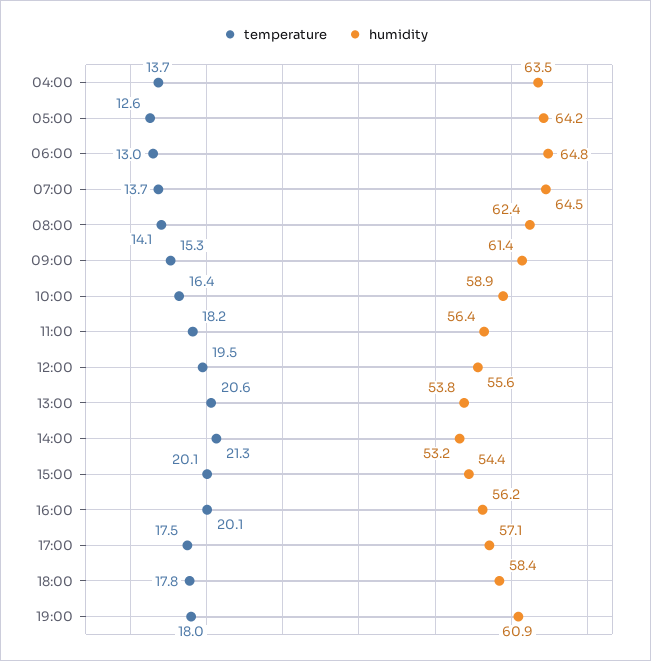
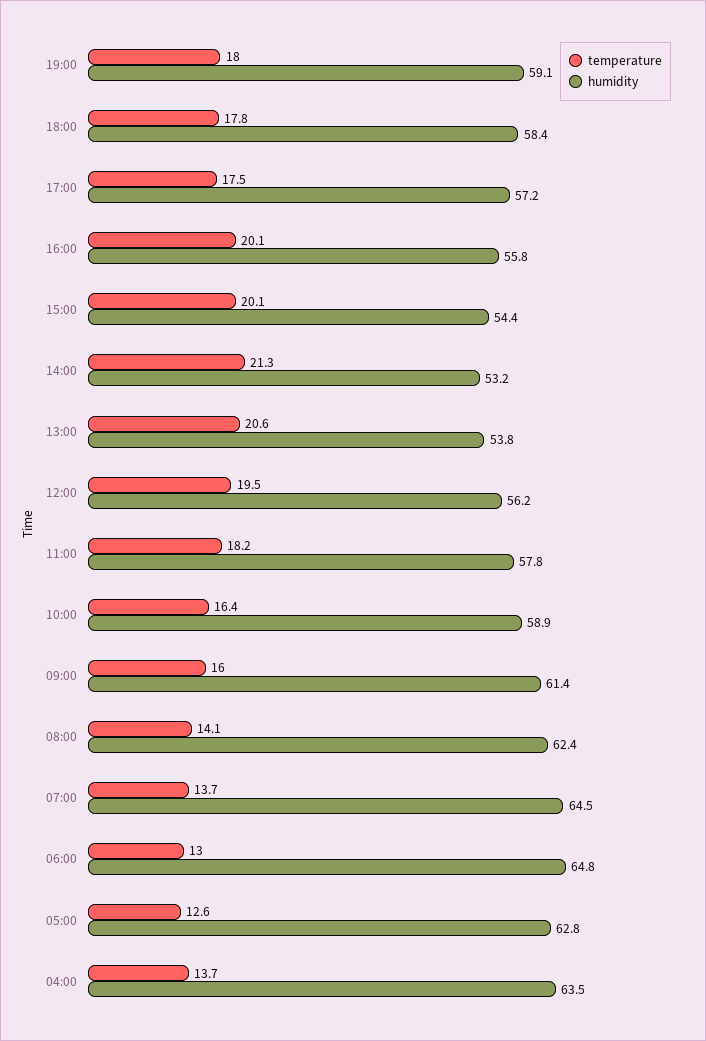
  {
    "temperature": {
      "04:00": 13.7,
      "05:00": 12.6,
      "06:00": 13,
      "07:00": 13.7,
      "08:00": 14.1,
-     "09:00": 15.3,
+     "09:00": 16,
      "10:00": 16.4,
      "11:00": 18.2,
      "12:00": 19.5,
      "13:00": 20.6,
      "14:00": 21.3,
      "15:00": 20.1,
      "16:00": 20.1,
      "17:00": 17.5,
      "18:00": 17.8,
      "19:00": 18
    },
    "humidity": {
      "04:00": 63.5,
-     "05:00": 64.2,
+     "05:00": 62.8,
      "06:00": 64.8,
      "07:00": 64.5,
      "08:00": 62.4,
      "09:00": 61.4,
      "10:00": 58.9,
-     "11:00": 56.4,
+     "11:00": 57.8,
-     "12:00": 55.6,
+     "12:00": 56.2,
      "13:00": 53.8,
      "14:00": 53.2,
      "15:00": 54.4,
-     "16:00": 56.2,
+     "16:00": 55.8,
-     "17:00": 57.1,
+     "17:00": 57.2,
      "18:00": 58.4,
-     "19:00": 60.9
+     "19:00": 59.1
    }
  }

